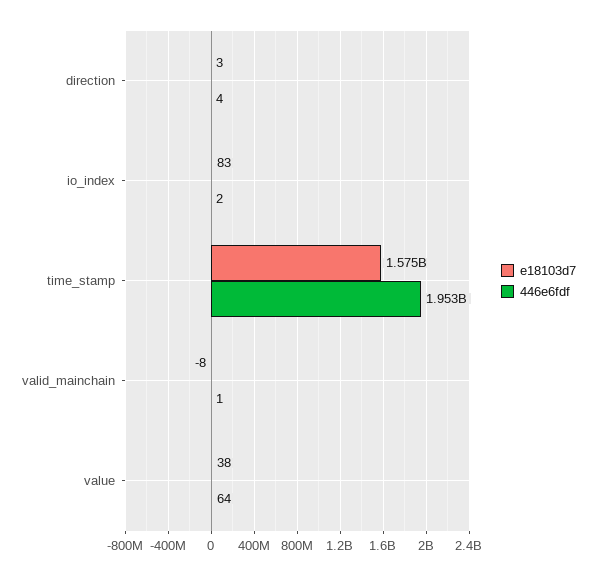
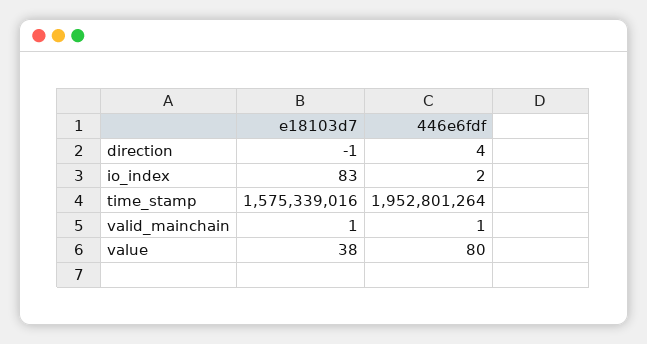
  {
    "e18103d7": {
-     "direction": 3,
+     "direction": -1,
      "io_index": 83,
      "time_stamp": 1575339016,
-     "valid_mainchain": -8,
+     "valid_mainchain": 1,
      "value": 38
    },
    "446e6fdf": {
      "direction": 4,
      "io_index": 2,
      "time_stamp": 1952801264,
      "valid_mainchain": 1,
-     "value": 64
+     "value": 80
    }
  }

